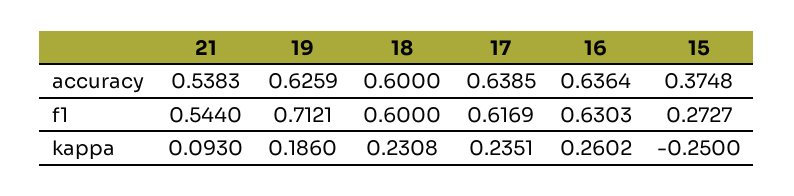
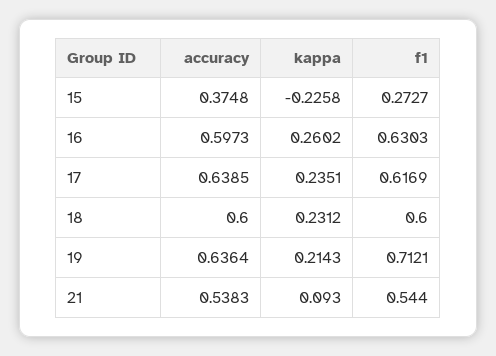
  {
    "21": {
      "accuracy": 0.5383,
      "f1": 0.544,
      "kappa": 0.093
    },
    "19": {
-     "accuracy": 0.6259,
+     "accuracy": 0.6364,
      "f1": 0.7121,
-     "kappa": 0.186
+     "kappa": 0.2143
    },
    "18": {
      "accuracy": 0.6,
      "f1": 0.6,
-     "kappa": 0.2308
+     "kappa": 0.2312
    },
    "17": {
      "accuracy": 0.6385,
      "f1": 0.6169,
      "kappa": 0.2351
    },
    "16": {
-     "accuracy": 0.6364,
+     "accuracy": 0.5973,
      "f1": 0.6303,
      "kappa": 0.2602
    },
    "15": {
      "accuracy": 0.3748,
      "f1": 0.2727,
-     "kappa": -0.25
+     "kappa": -0.2258
    }
  }

